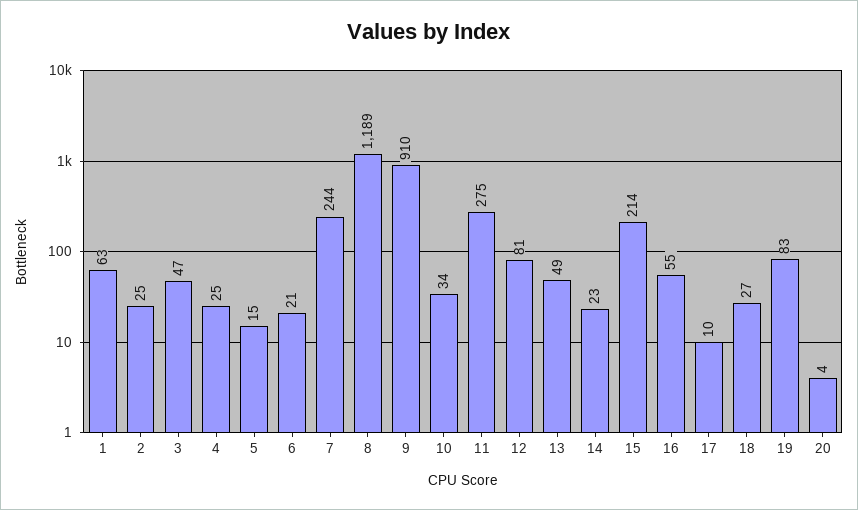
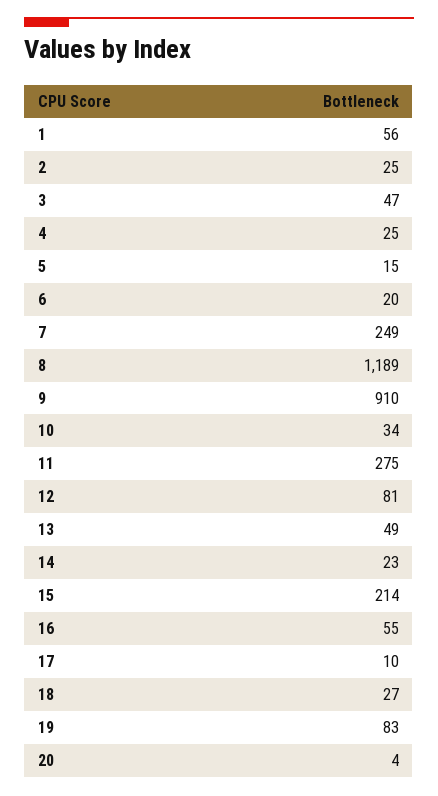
  {
-   "1": 63,
+   "1": 56,
    "2": 25,
    "3": 47,
    "4": 25,
    "5": 15,
-   "6": 21,
+   "6": 20,
-   "7": 244,
+   "7": 249,
    "8": 1189,
    "9": 910,
    "10": 34,
    "11": 275,
    "12": 81,
    "13": 49,
    "14": 23,
    "15": 214,
    "16": 55,
    "17": 10,
    "18": 27,
    "19": 83,
    "20": 4
  }

